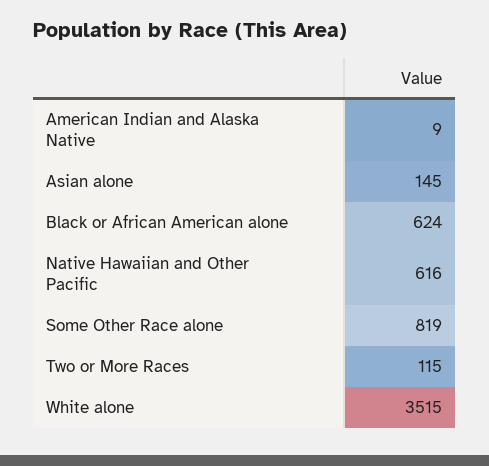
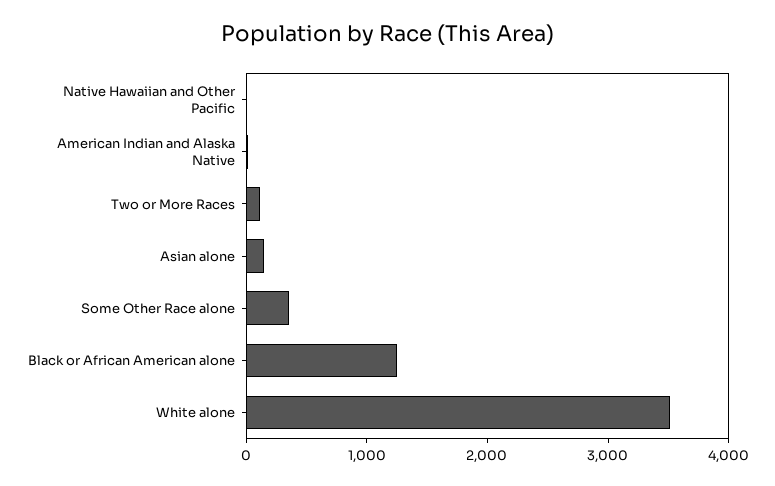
  {
    "American Indian and Alaska Native": 9,
    "Asian alone": 145,
-   "Black or African American alone": 624,
+   "Black or African American alone": 1200,
-   "Native Hawaiian and Other Pacific": 616,
+   "Native Hawaiian and Other Pacific": 0,
-   "Some Other Race alone": 819,
+   "Some Other Race alone": 400,
    "Two or More Races": 115,
    "White alone": 3515
  }

